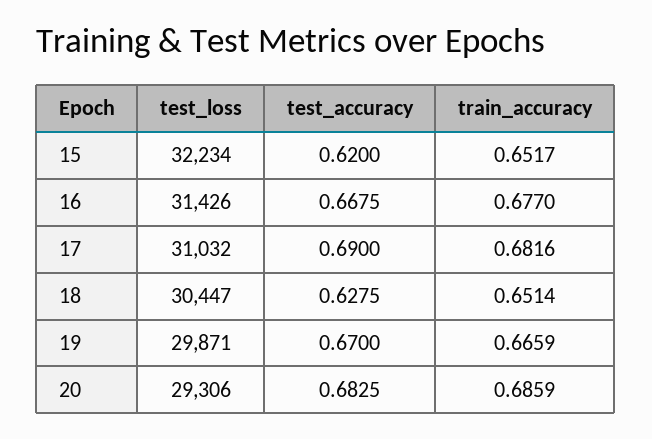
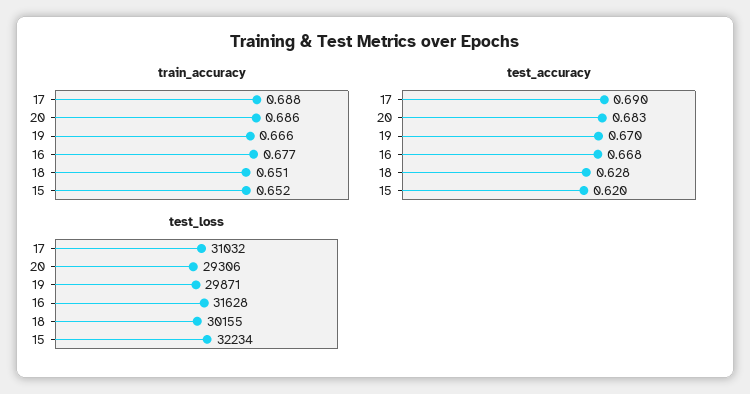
  {
    "test_loss": {
      "15": 32234,
-     "16": 31426,
+     "16": 31628,
      "17": 31032,
-     "18": 30447,
+     "18": 30155,
      "19": 29871,
      "20": 29306
    },
    "test_accuracy": {
      "15": 0.62,
      "16": 0.6675,
      "17": 0.69,
      "18": 0.6275,
      "19": 0.67,
      "20": 0.6825
    },
    "train_accuracy": {
      "15": 0.6517,
      "16": 0.677,
-     "17": 0.6816,
+     "17": 0.688,
      "18": 0.6514,
      "19": 0.6659,
      "20": 0.6859
    }
  }

